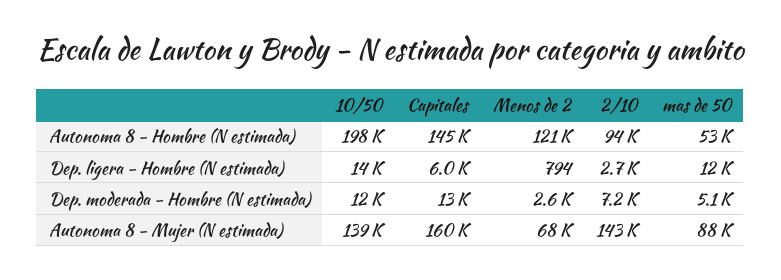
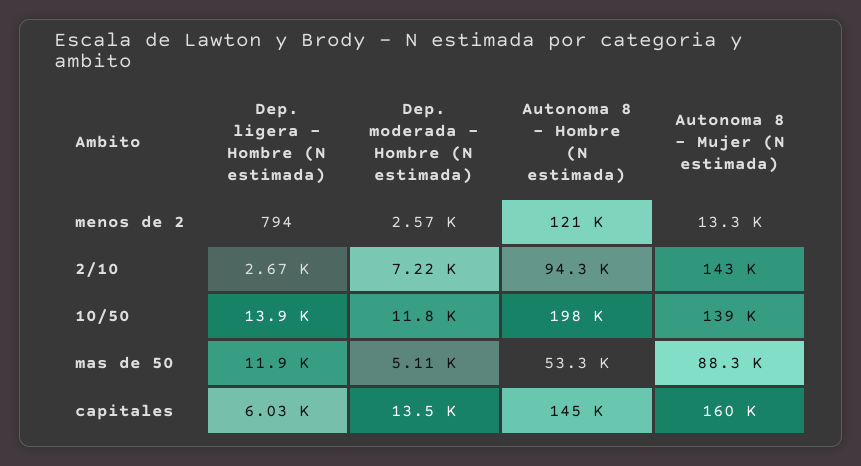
  {
    "10/50": {
      "Autonoma 8 - Hombre (N estimada)": 198000,
      "Dep. ligera - Hombre (N estimada)": 13900,
      "Dep. moderada - Hombre (N estimada)": 11800,
      "Autonoma 8 - Mujer (N estimada)": 139000
    },
    "Capitales": {
      "Autonoma 8 - Hombre (N estimada)": 145000,
      "Dep. ligera - Hombre (N estimada)": 6030,
      "Dep. moderada - Hombre (N estimada)": 13500,
      "Autonoma 8 - Mujer (N estimada)": 160000
    },
    "Menos de 2": {
      "Autonoma 8 - Hombre (N estimada)": 121000,
      "Dep. ligera - Hombre (N estimada)": 794,
      "Dep. moderada - Hombre (N estimada)": 2570,
-     "Autonoma 8 - Mujer (N estimada)": 68000
+     "Autonoma 8 - Mujer (N estimada)": 13300
    },
    "2/10": {
      "Autonoma 8 - Hombre (N estimada)": 94300,
      "Dep. ligera - Hombre (N estimada)": 2670,
      "Dep. moderada - Hombre (N estimada)": 7220,
      "Autonoma 8 - Mujer (N estimada)": 143000
    },
    "mas de 50": {
      "Autonoma 8 - Hombre (N estimada)": 53300,
      "Dep. ligera - Hombre (N estimada)": 11900,
      "Dep. moderada - Hombre (N estimada)": 5110,
      "Autonoma 8 - Mujer (N estimada)": 88300
    }
  }

